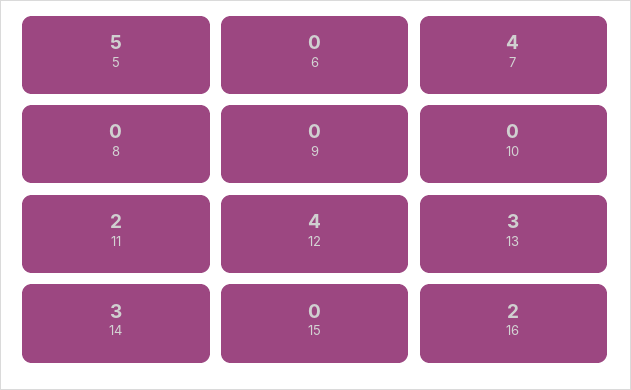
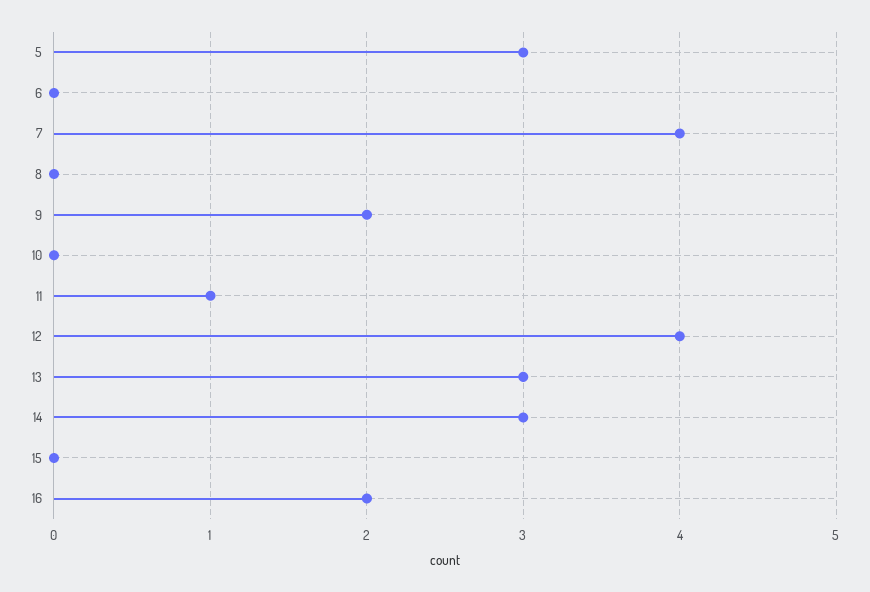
  {
-   "5": 5,
+   "5": 3,
    "6": 0,
    "7": 4,
    "8": 0,
-   "9": 0,
+   "9": 2,
    "10": 0,
-   "11": 2,
+   "11": 1,
    "12": 4,
    "13": 3,
    "14": 3,
    "15": 0,
    "16": 2
  }

